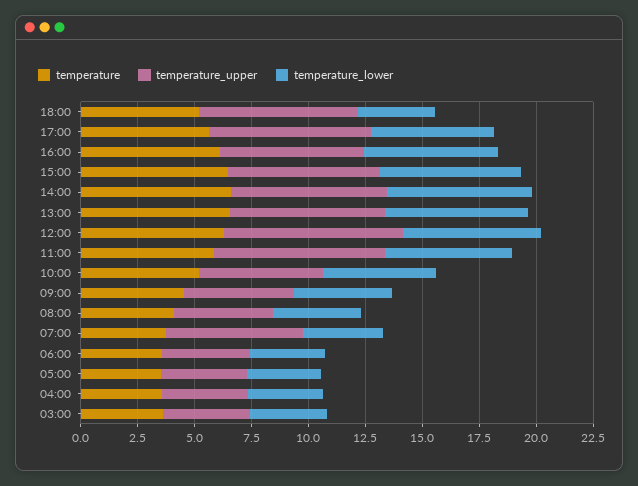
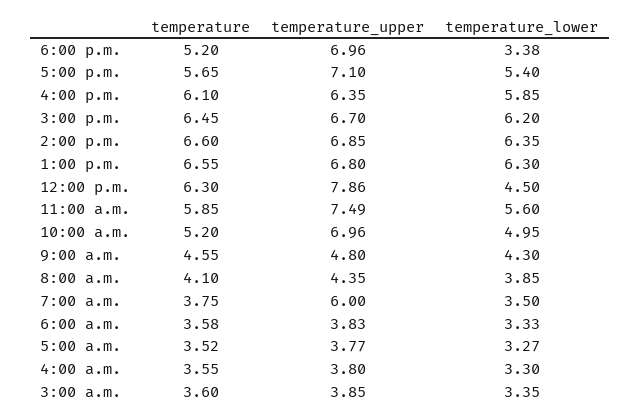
  {
    "temperature": {
      "18:00": 5.2,
      "17:00": 5.65,
      "16:00": 6.1,
      "15:00": 6.45,
      "14:00": 6.6,
      "13:00": 6.55,
      "12:00": 6.3,
      "11:00": 5.85,
      "10:00": 5.2,
      "09:00": 4.55,
      "08:00": 4.1,
      "07:00": 3.75,
      "06:00": 3.58,
      "05:00": 3.52,
      "04:00": 3.55,
      "03:00": 3.6
    },
    "temperature_upper": {
      "18:00": 6.96,
      "17:00": 7.1,
      "16:00": 6.35,
      "15:00": 6.7,
      "14:00": 6.85,
      "13:00": 6.8,
      "12:00": 7.86,
      "11:00": 7.49,
-     "10:00": 5.5,
+     "10:00": 6.96,
      "09:00": 4.8,
      "08:00": 4.35,
      "07:00": 6,
      "06:00": 3.83,
      "05:00": 3.77,
      "04:00": 3.8,
      "03:00": 3.85
    },
    "temperature_lower": {
      "18:00": 3.38,
      "17:00": 5.4,
      "16:00": 5.85,
      "15:00": 6.2,
      "14:00": 6.35,
      "13:00": 6.3,
-     "12:00": 6,
+     "12:00": 4.5,
      "11:00": 5.6,
      "10:00": 4.95,
      "09:00": 4.3,
      "08:00": 3.85,
      "07:00": 3.5,
      "06:00": 3.33,
      "05:00": 3.27,
      "04:00": 3.3,
      "03:00": 3.35
    }
  }

